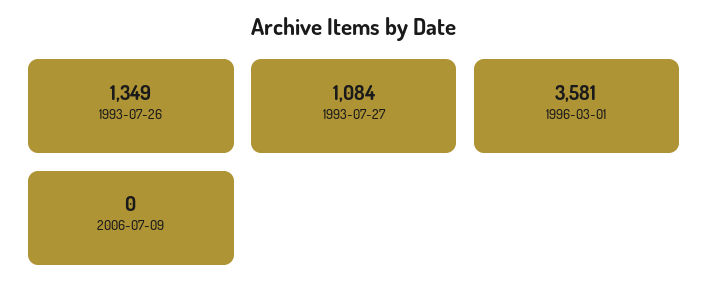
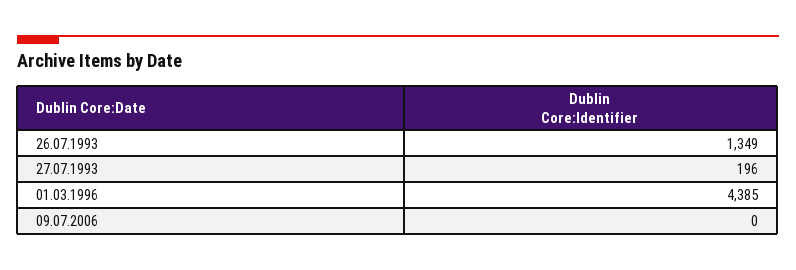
  {
    "1993-07-26": 1349,
-   "1993-07-27": 1084,
+   "1993-07-27": 196,
-   "1996-03-01": 3581,
+   "1996-03-01": 4385,
    "2006-07-09": 0
  }

